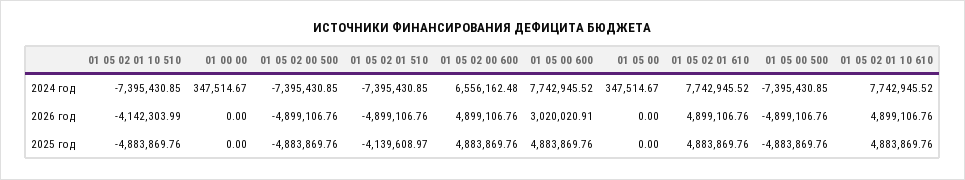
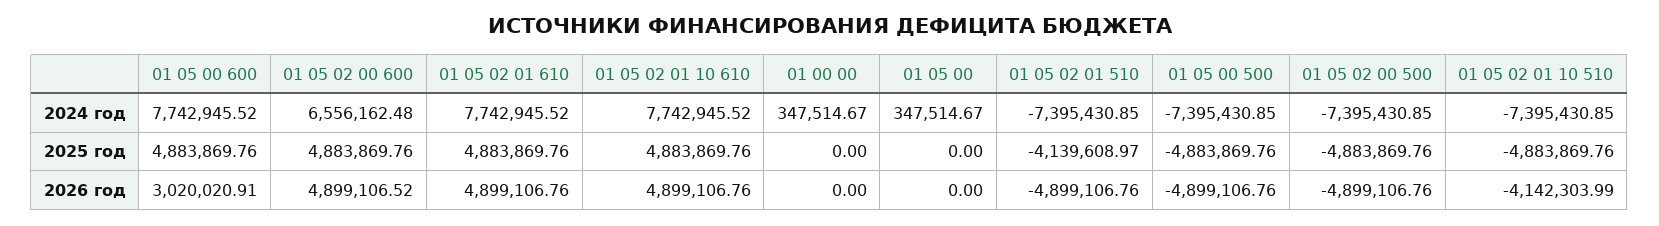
  {
    "01 05 02 01 10 510": {
      "2024 год": -7395430.85,
      "2026 год": -4142303.99,
      "2025 год": -4883869.76
    },
    "01 00 00": {
      "2024 год": 347514.67,
      "2026 год": 0,
      "2025 год": 0
    },
    "01 05 02 00 500": {
      "2024 год": -7395430.85,
      "2026 год": -4899106.76,
      "2025 год": -4883869.76
    },
    "01 05 02 01 510": {
      "2024 год": -7395430.85,
      "2026 год": -4899106.76,
      "2025 год": -4139608.97
    },
    "01 05 02 00 600": {
      "2024 год": 6556162.48,
-     "2026 год": 4899106.76,
+     "2026 год": 4899106.52,
      "2025 год": 4883869.76
    },
    "01 05 00 600": {
      "2024 год": 7742945.52,
      "2026 год": 3020020.91,
      "2025 год": 4883869.76
    },
    "01 05 00": {
      "2024 год": 347514.67,
      "2026 год": 0,
      "2025 год": 0
    },
    "01 05 02 01 610": {
      "2024 год": 7742945.52,
      "2026 год": 4899106.76,
      "2025 год": 4883869.76
    },
    "01 05 00 500": {
      "2024 год": -7395430.85,
      "2026 год": -4899106.76,
      "2025 год": -4883869.76
    },
    "01 05 02 01 10 610": {
      "2024 год": 7742945.52,
      "2026 год": 4899106.76,
      "2025 год": 4883869.76
    }
  }

